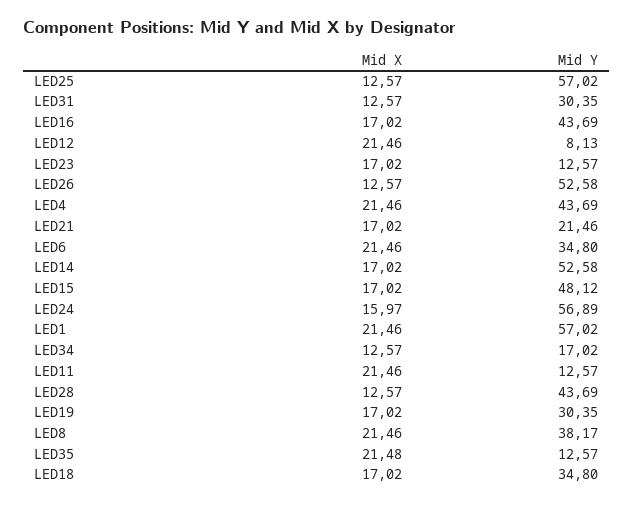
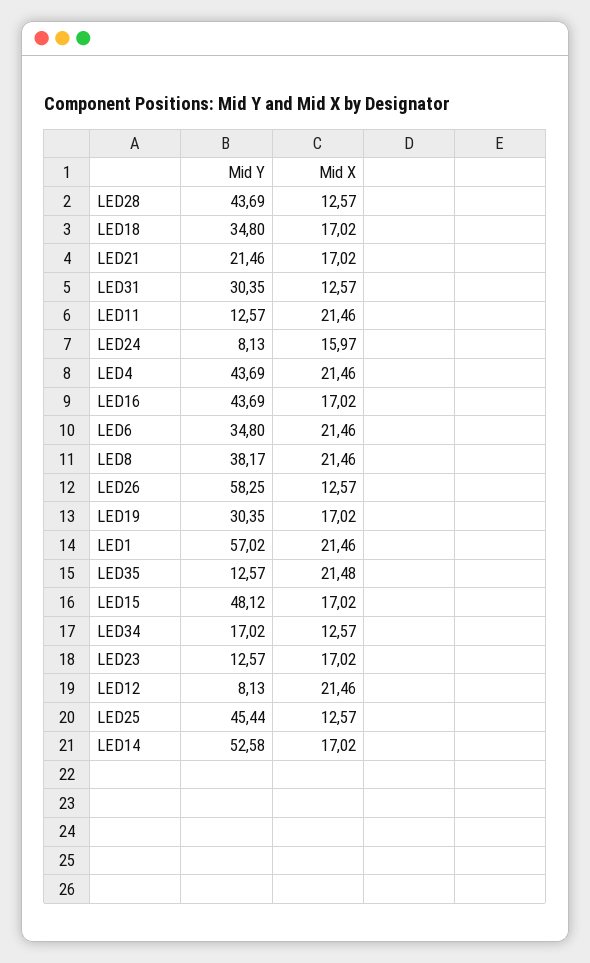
  {
    "Mid X": {
      "LED25": 12.57,
      "LED31": 12.57,
      "LED16": 17.02,
      "LED12": 21.46,
      "LED23": 17.02,
      "LED26": 12.57,
      "LED4": 21.46,
      "LED21": 17.02,
      "LED6": 21.46,
      "LED14": 17.02,
      "LED15": 17.02,
      "LED24": 15.97,
      "LED1": 21.46,
      "LED34": 12.57,
      "LED11": 21.46,
      "LED28": 12.57,
      "LED19": 17.02,
      "LED8": 21.46,
      "LED35": 21.48,
      "LED18": 17.02
    },
    "Mid Y": {
-     "LED25": 57.02,
+     "LED25": 45.44,
      "LED31": 30.35,
      "LED16": 43.69,
      "LED12": 8.13,
      "LED23": 12.57,
-     "LED26": 52.58,
+     "LED26": 58.25,
      "LED4": 43.69,
      "LED21": 21.46,
      "LED6": 34.8,
      "LED14": 52.58,
      "LED15": 48.12,
-     "LED24": 56.89,
+     "LED24": 8.13,
      "LED1": 57.02,
      "LED34": 17.02,
      "LED11": 12.57,
      "LED28": 43.69,
      "LED19": 30.35,
      "LED8": 38.17,
      "LED35": 12.57,
      "LED18": 34.8
    }
  }

